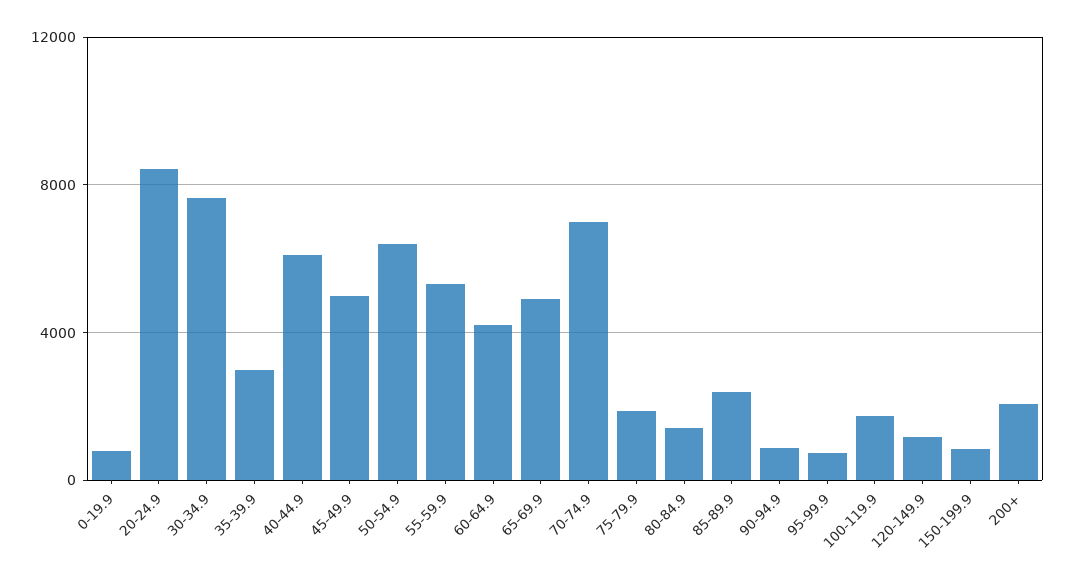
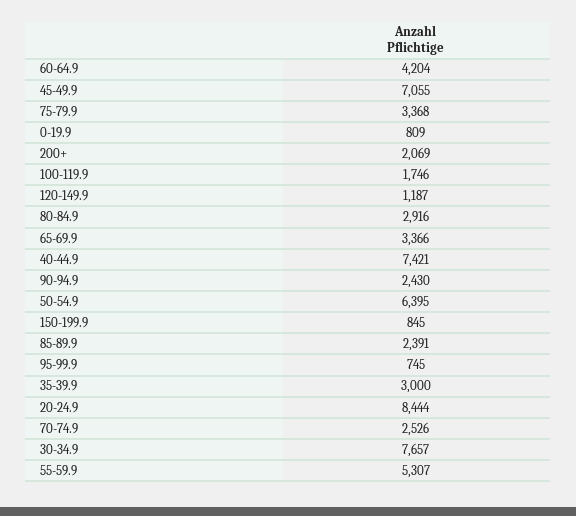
  {
    "0-19.9": 809,
    "20-24.9": 8444,
    "30-34.9": 7657,
    "35-39.9": 3000,
-   "40-44.9": 6000,
+   "40-44.9": 7421,
-   "45-49.9": 5000,
+   "45-49.9": 7055,
    "50-54.9": 6395,
    "55-59.9": 5307,
    "60-64.9": 4204,
-   "65-69.9": 5000,
+   "65-69.9": 3366,
-   "70-74.9": 7000,
+   "70-74.9": 2526,
-   "75-79.9": 2000,
+   "75-79.9": 3368,
-   "80-84.9": 1500,
+   "80-84.9": 2916,
    "85-89.9": 2391,
-   "90-94.9": 1000,
+   "90-94.9": 2430,
    "95-99.9": 745,
    "100-119.9": 1746,
    "120-149.9": 1187,
    "150-199.9": 845,
    "200+": 2069
  }

